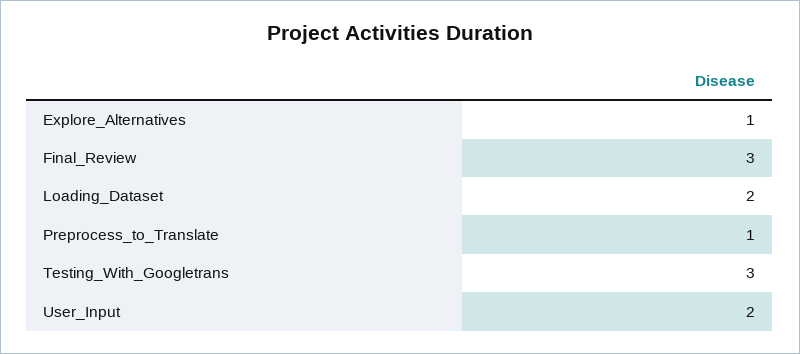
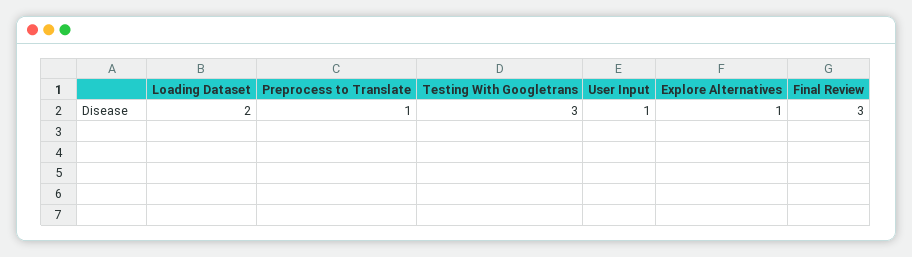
  {
    "Explore_Alternatives": 1,
    "Final_Review": 3,
    "Loading_Dataset": 2,
    "Preprocess_to_Translate": 1,
    "Testing_With_Googletrans": 3,
-   "User_Input": 2
+   "User_Input": 1
  }

